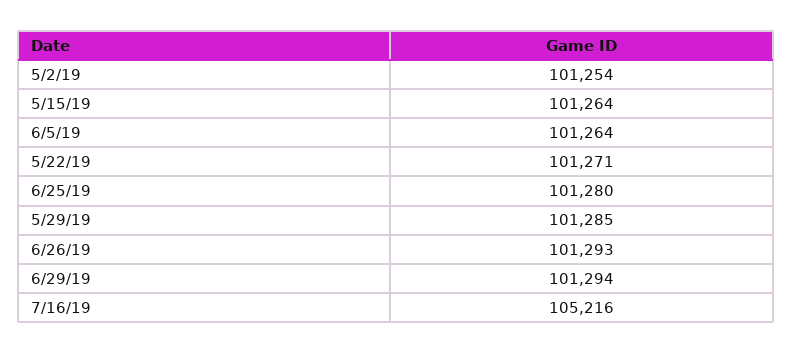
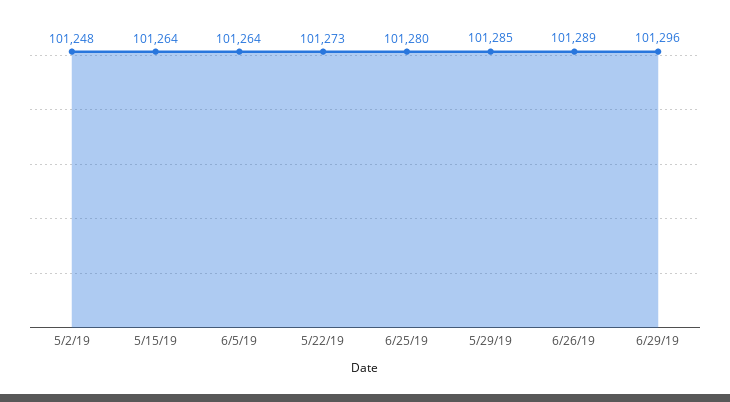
  {
-   "5/2/19": 101254,
+   "5/2/19": 101248,
    "5/15/19": 101264,
    "6/5/19": 101264,
-   "5/22/19": 101271,
+   "5/22/19": 101273,
    "6/25/19": 101280,
    "5/29/19": 101285,
-   "6/26/19": 101293,
+   "6/26/19": 101289,
-   "6/29/19": 101294,
+   "6/29/19": 101296
-   "7/16/19": 105216
  }

